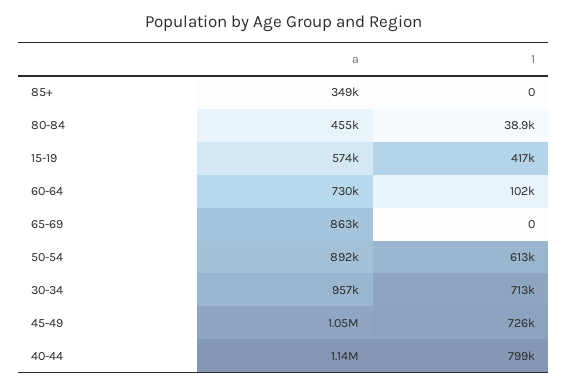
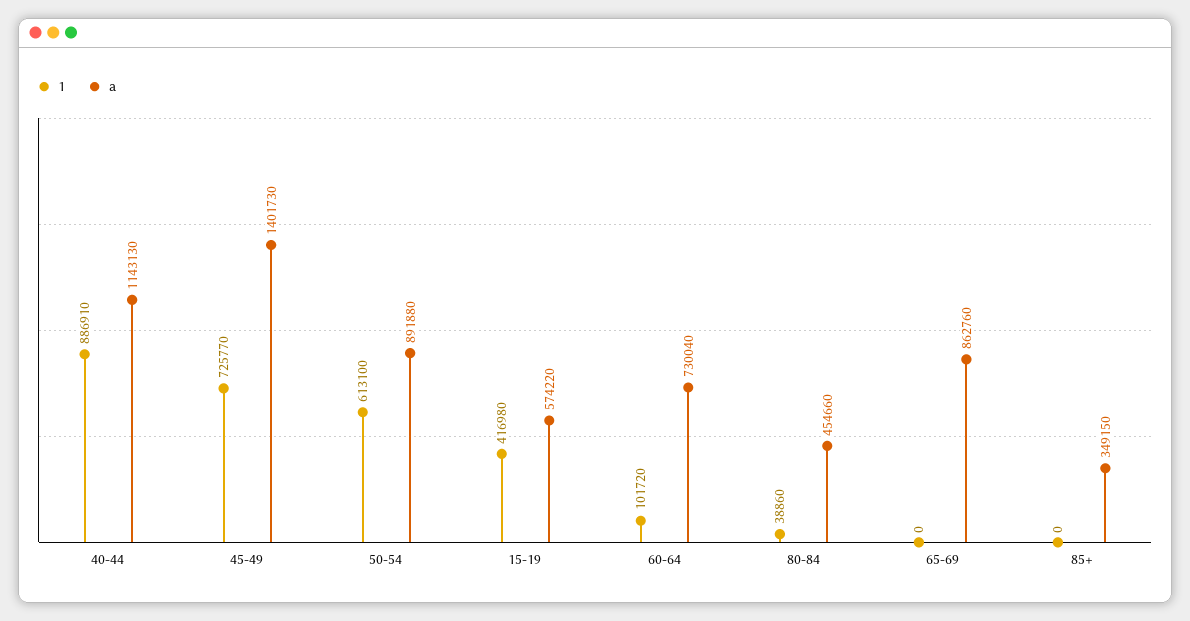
  {
    "a": {
      "85+": 349150,
      "80-84": 454660,
      "15-19": 574220,
      "60-64": 730040,
      "65-69": 862760,
      "50-54": 891880,
-     "30-34": 957000,
-     "45-49": 1050000,
+     "45-49": 1401730,
      "40-44": 1143130
    },
    "1": {
      "85+": 0,
      "80-84": 38860,
      "15-19": 416980,
      "60-64": 101720,
      "65-69": 0,
      "50-54": 613100,
-     "30-34": 713000,
      "45-49": 725770,
-     "40-44": 799000
+     "40-44": 886910
    }
  }

